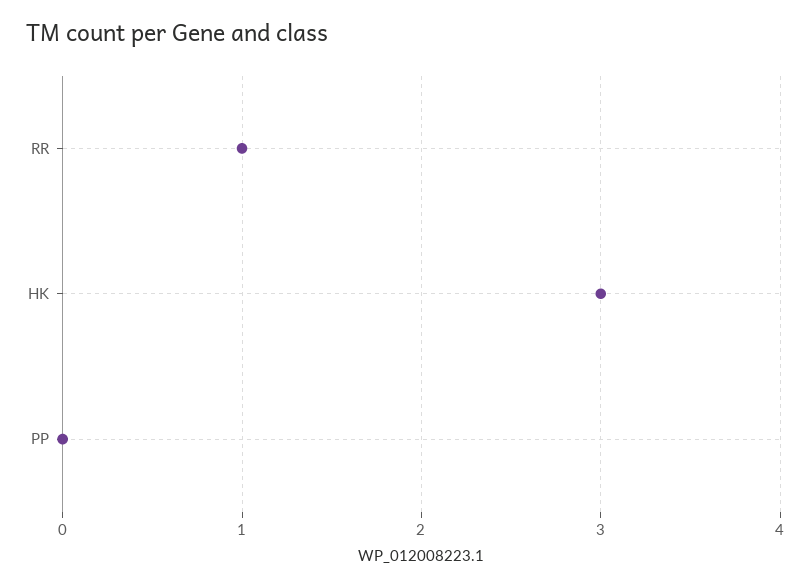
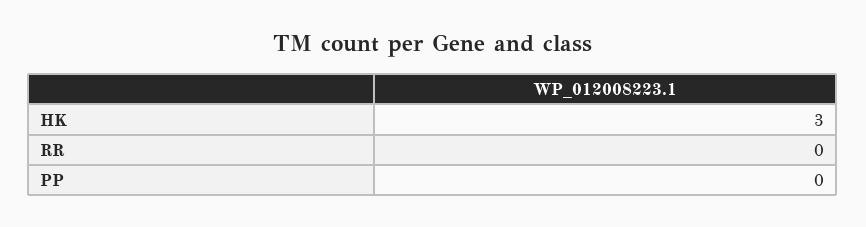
  {
-   "RR": 1,
+   "RR": 0,
    "HK": 3,
    "PP": 0
  }

